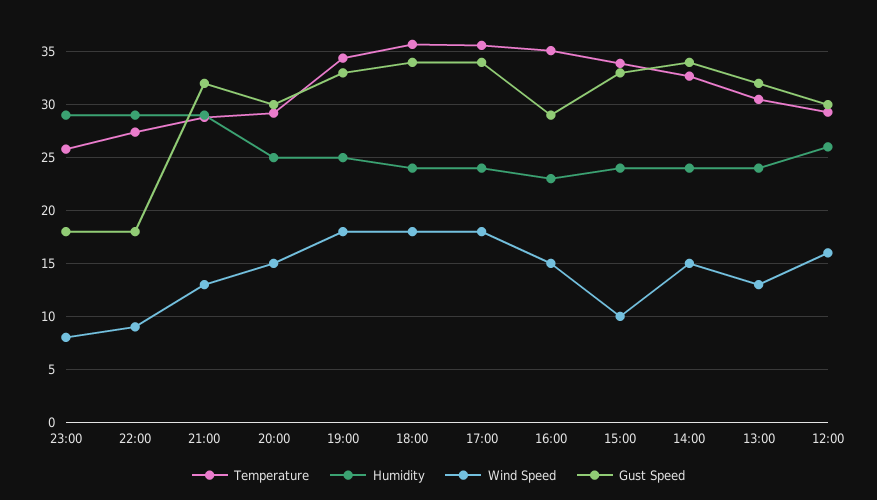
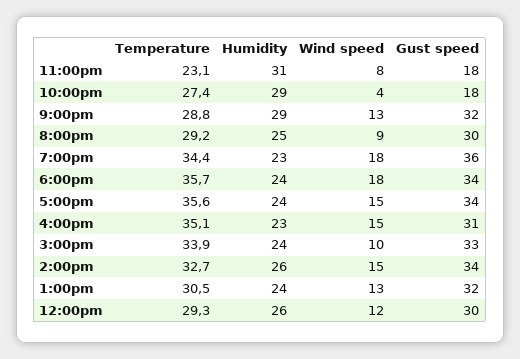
  {
    "Temperature": {
-     "23:00": 26,
+     "23:00": 23.1,
      "22:00": 27.4,
      "21:00": 28.8,
      "20:00": 29.2,
      "19:00": 34.4,
      "18:00": 35.7,
      "17:00": 35.6,
      "16:00": 35.1,
      "15:00": 33.9,
      "14:00": 32.7,
      "13:00": 30.5,
      "12:00": 29.3
    },
    "Humidity": {
-     "23:00": 29,
+     "23:00": 31,
      "22:00": 29,
      "21:00": 29,
      "20:00": 25,
-     "19:00": 25,
+     "19:00": 23,
      "18:00": 24,
      "17:00": 24,
      "16:00": 23,
      "15:00": 24,
-     "14:00": 24,
+     "14:00": 26,
      "13:00": 24,
      "12:00": 26
    },
    "Wind Speed": {
      "23:00": 8,
-     "22:00": 9,
+     "22:00": 4,
      "21:00": 13,
-     "20:00": 15,
+     "20:00": 9,
      "19:00": 18,
      "18:00": 18,
-     "17:00": 18,
+     "17:00": 15,
      "16:00": 15,
      "15:00": 10,
      "14:00": 15,
      "13:00": 13,
-     "12:00": 16
+     "12:00": 12
    },
    "Gust Speed": {
      "23:00": 18,
      "22:00": 18,
      "21:00": 32,
      "20:00": 30,
-     "19:00": 33,
+     "19:00": 36,
      "18:00": 34,
      "17:00": 34,
-     "16:00": 29,
+     "16:00": 31,
      "15:00": 33,
      "14:00": 34,
      "13:00": 32,
      "12:00": 30
    }
  }

